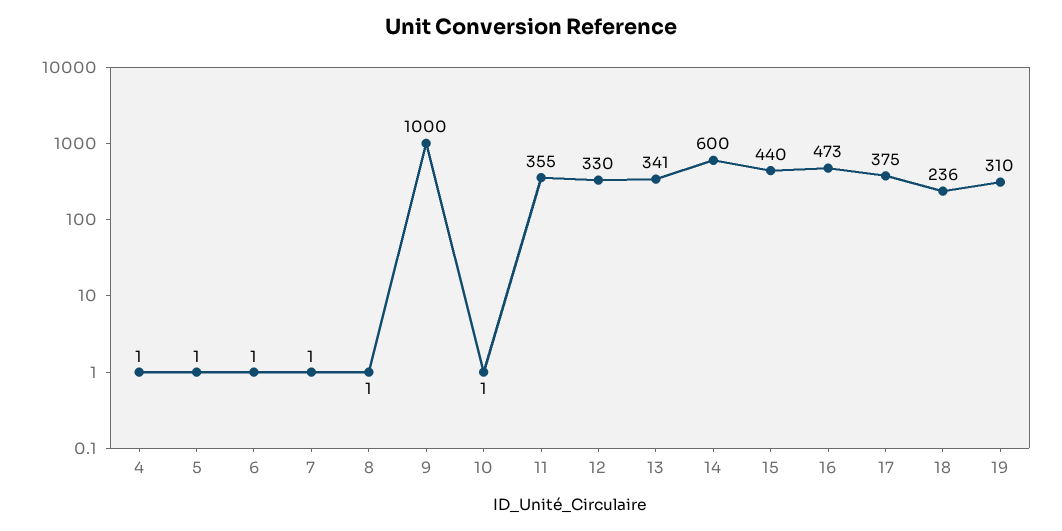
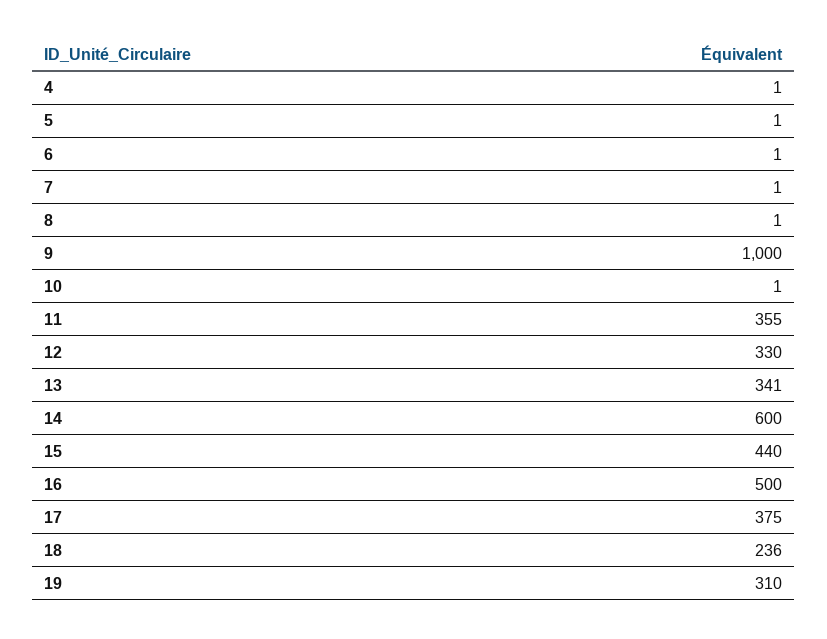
  {
    "4": 1,
    "5": 1,
    "6": 1,
    "7": 1,
    "8": 1,
    "9": 1000,
    "10": 1,
    "11": 355,
    "12": 330,
    "13": 341,
    "14": 600,
    "15": 440,
-   "16": 473,
+   "16": 500,
    "17": 375,
    "18": 236,
    "19": 310
  }

